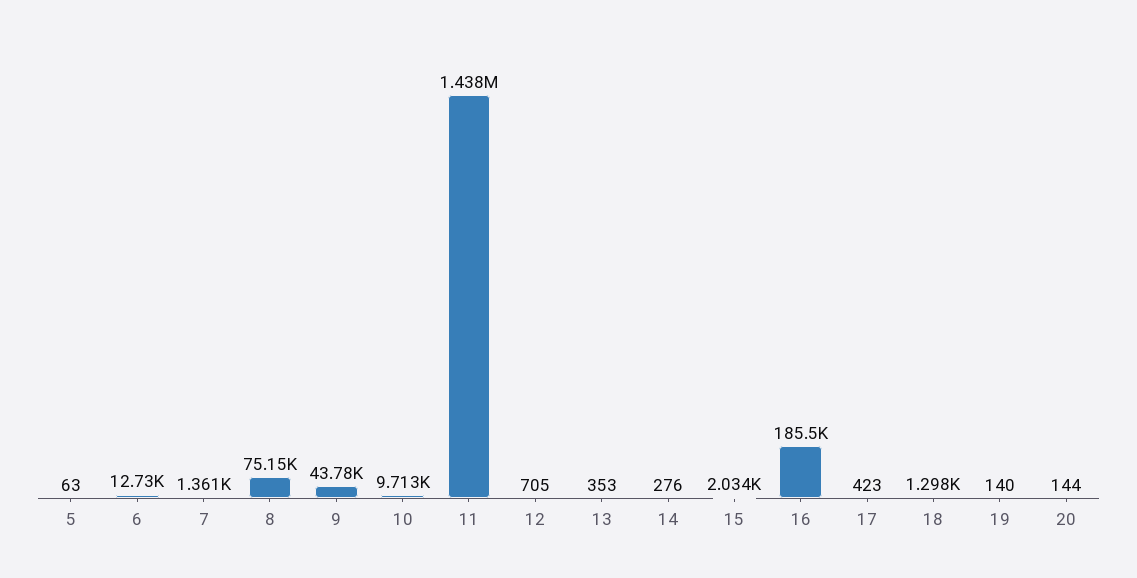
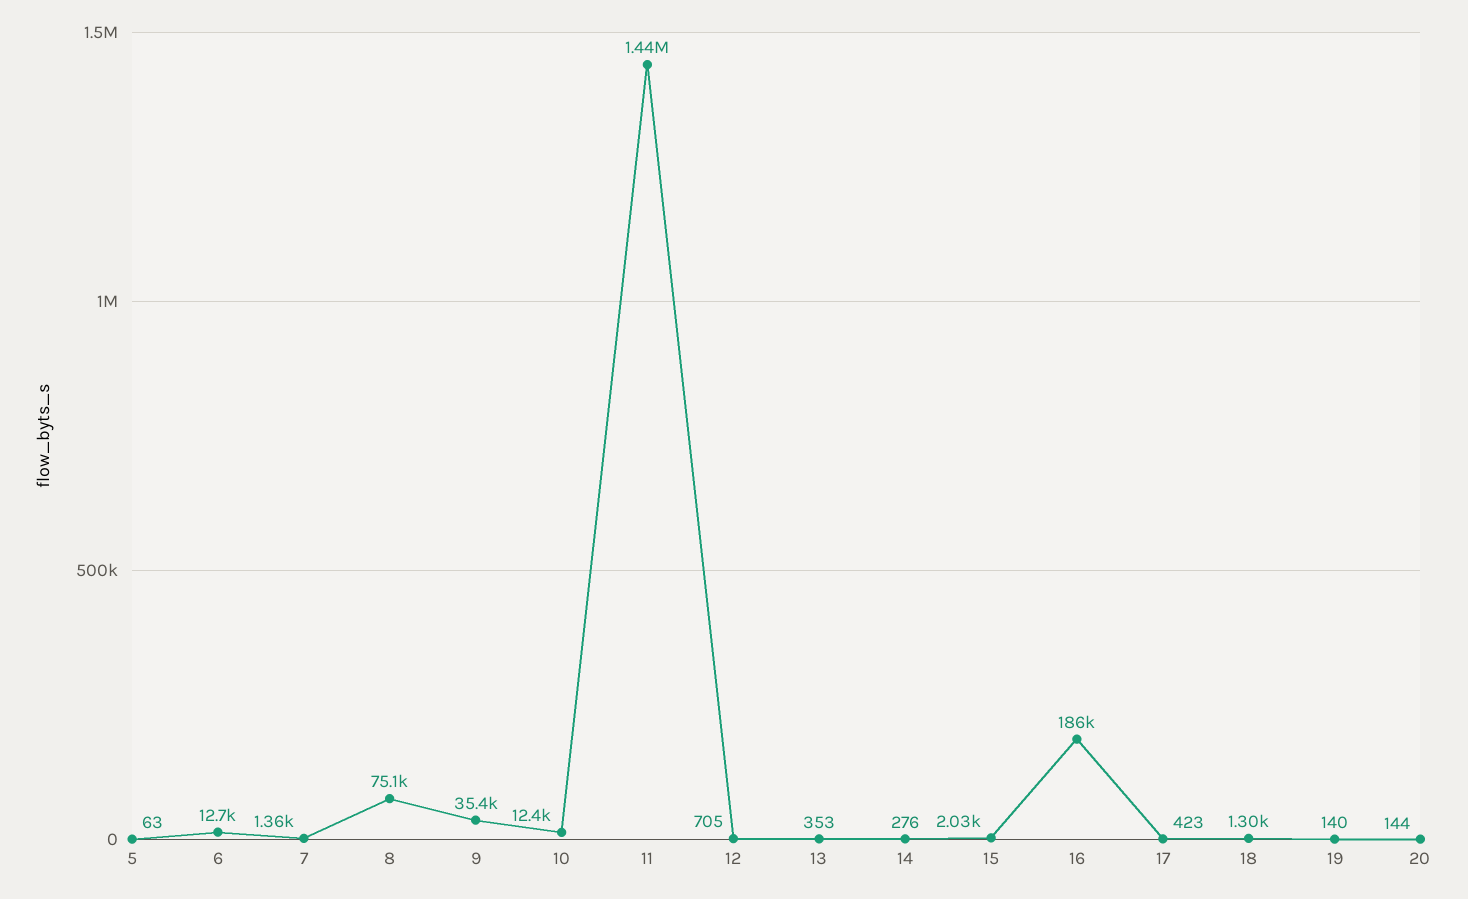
  {
    "5": 63,
    "6": 12730,
    "7": 1361,
    "8": 75150,
-   "9": 43780,
+   "9": 35400,
-   "10": 9713,
+   "10": 12400,
    "11": 1438000,
    "12": 705,
    "13": 353,
    "14": 276,
    "15": 2034,
    "16": 185500,
    "17": 423,
    "18": 1298,
    "19": 140,
    "20": 144
  }

